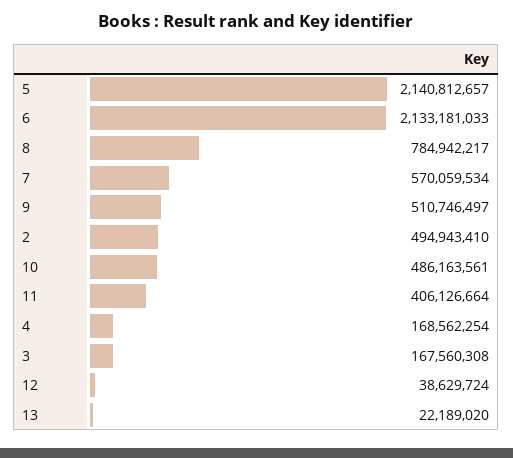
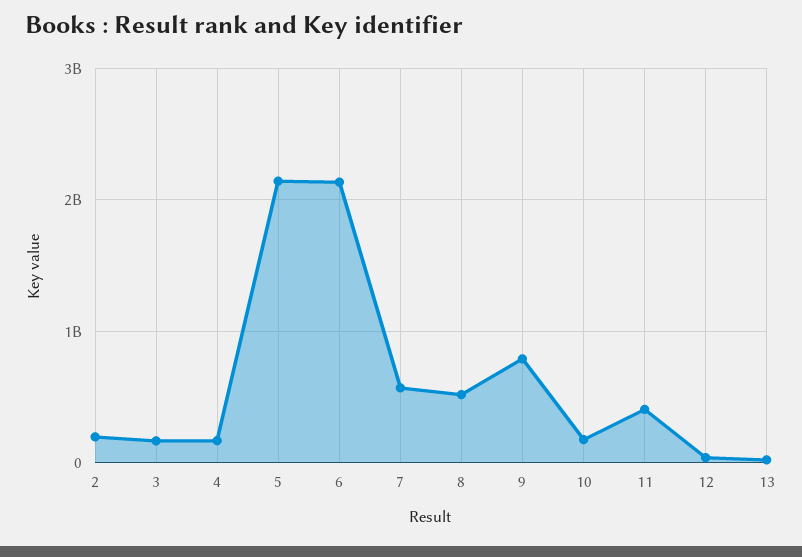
  {
    "5": 2140812657,
    "6": 2133181033,
-   "8": 784942217,
+   "8": 500000000,
    "7": 570059534,
-   "9": 510746497,
+   "9": 800000000,
-   "2": 494943410,
+   "2": 200000000,
-   "10": 486163561,
+   "10": 200000000,
    "11": 406126664,
    "4": 168562254,
    "3": 167560308,
    "12": 38629724,
    "13": 22189020
  }

